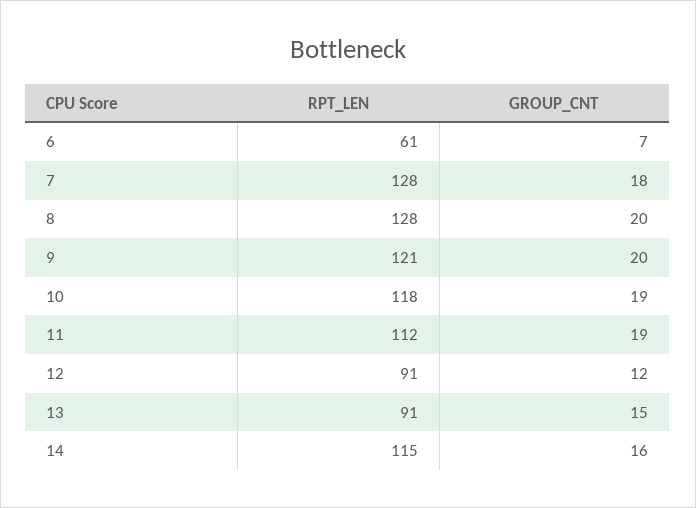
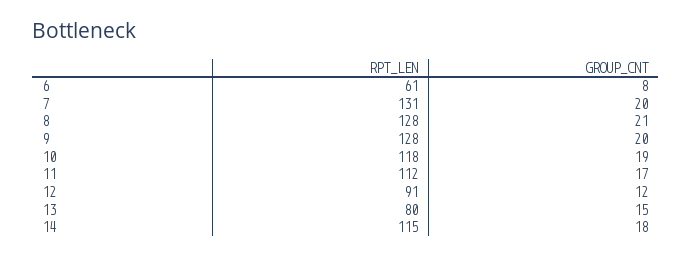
  {
    "RPT_LEN": {
      "6": 61,
-     "7": 128,
+     "7": 131,
      "8": 128,
-     "9": 121,
+     "9": 128,
      "10": 118,
      "11": 112,
      "12": 91,
-     "13": 91,
+     "13": 80,
      "14": 115
    },
    "GROUP_CNT": {
-     "6": 7,
+     "6": 8,
-     "7": 18,
+     "7": 20,
-     "8": 20,
+     "8": 21,
      "9": 20,
      "10": 19,
-     "11": 19,
+     "11": 17,
      "12": 12,
      "13": 15,
-     "14": 16
+     "14": 18
    }
  }

